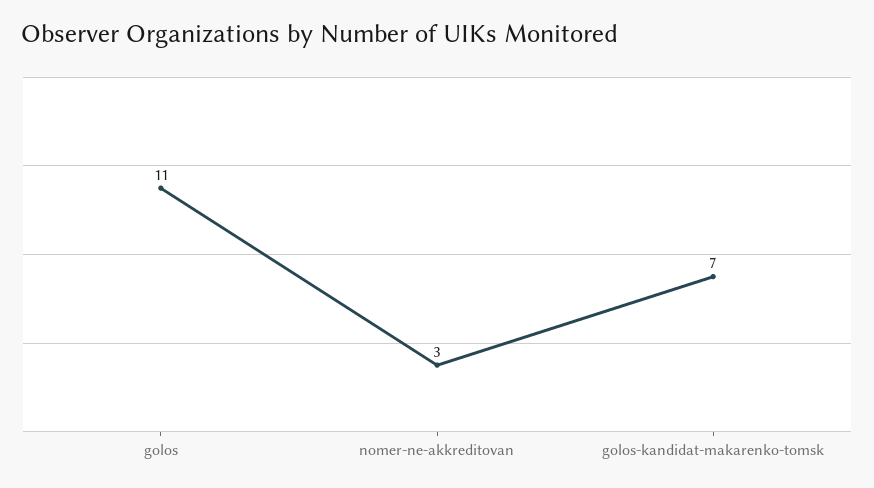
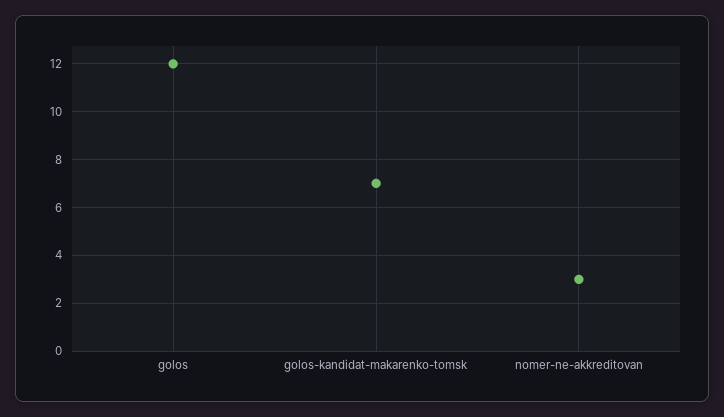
  {
-   "golos": 11,
+   "golos": 12,
    "nomer-ne-akkreditovan": 3,
    "golos-kandidat-makarenko-tomsk": 7
  }

